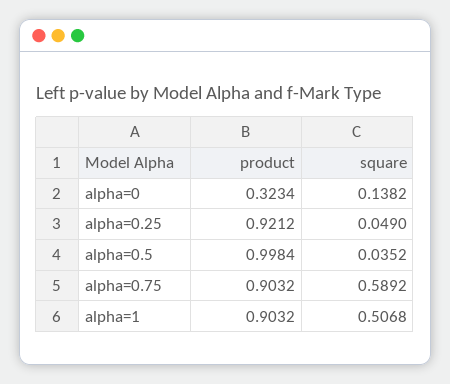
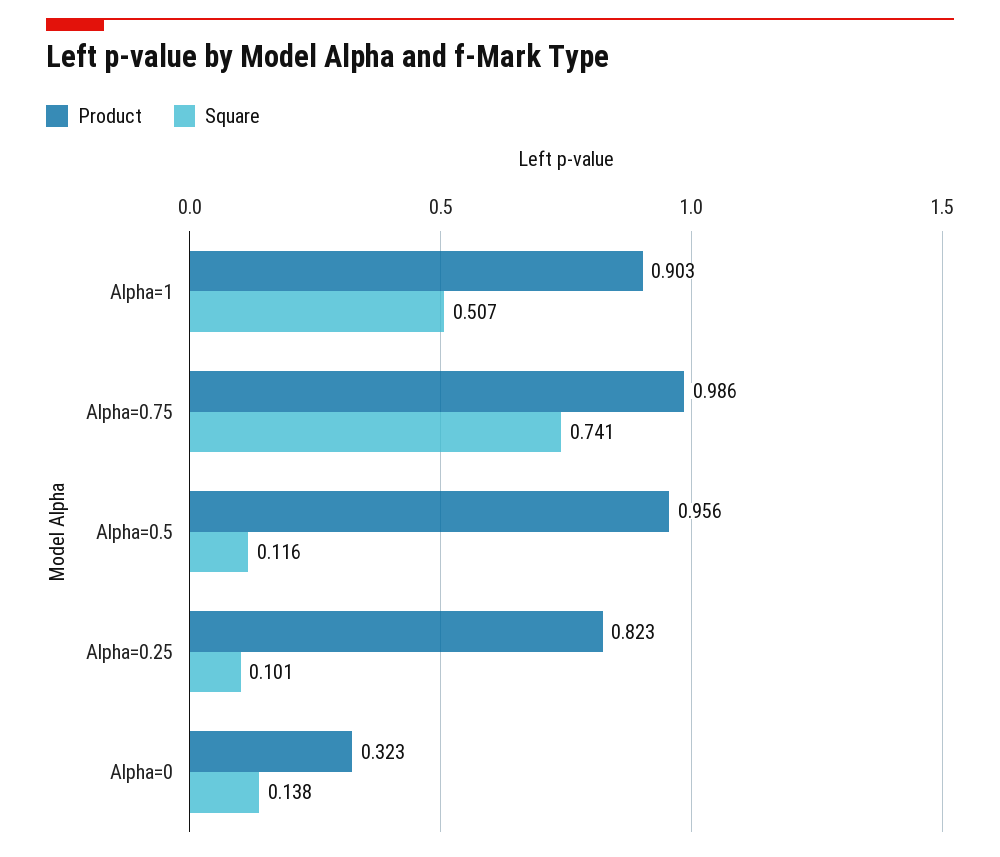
  {
    "product": {
      "alpha=0": 0.3234,
-     "alpha=0.25": 0.9212,
+     "alpha=0.25": 0.823,
-     "alpha=0.5": 0.9984,
+     "alpha=0.5": 0.956,
-     "alpha=0.75": 0.9032,
+     "alpha=0.75": 0.986,
      "alpha=1": 0.9032
    },
    "square": {
      "alpha=0": 0.1382,
-     "alpha=0.25": 0.049,
+     "alpha=0.25": 0.101,
-     "alpha=0.5": 0.0352,
+     "alpha=0.5": 0.116,
-     "alpha=0.75": 0.5892,
+     "alpha=0.75": 0.741,
      "alpha=1": 0.5068
    }
  }

